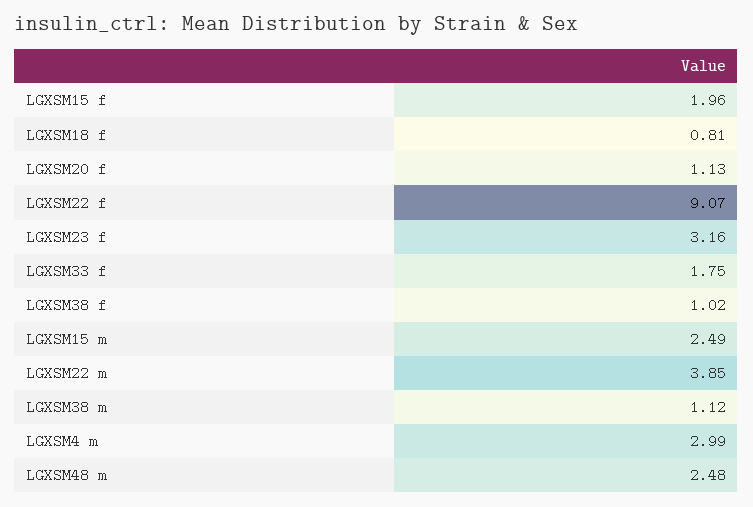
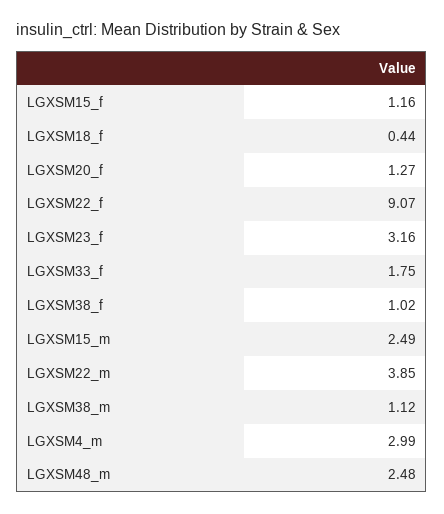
  {
-   "LGXSM15 f": 1.96,
+   "LGXSM15 f": 1.16,
-   "LGXSM18 f": 0.81,
+   "LGXSM18 f": 0.44,
-   "LGXSM20 f": 1.13,
+   "LGXSM20 f": 1.27,
    "LGXSM22 f": 9.07,
    "LGXSM23 f": 3.16,
    "LGXSM33 f": 1.75,
    "LGXSM38 f": 1.02,
    "LGXSM15 m": 2.49,
    "LGXSM22 m": 3.85,
    "LGXSM38 m": 1.12,
    "LGXSM4 m": 2.99,
    "LGXSM48 m": 2.48
  }

